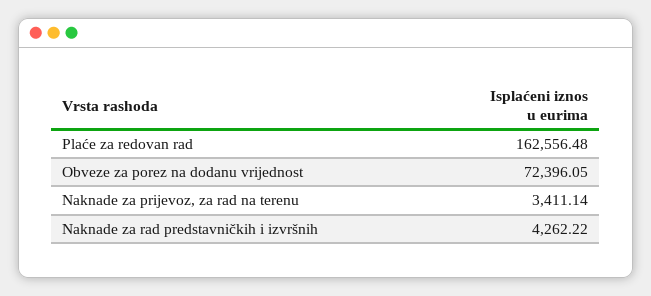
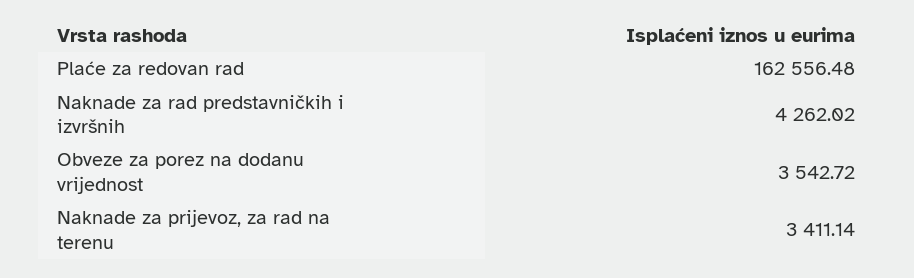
  {
    "Plaće za redovan rad": 162556.48,
-   "Obveze za porez na dodanu vrijednost": 72396.05,
+   "Obveze za porez na dodanu vrijednost": 3542.72,
    "Naknade za prijevoz, za rad na terenu": 3411.14,
-   "Naknade za rad predstavničkih i izvršnih": 4262.22
+   "Naknade za rad predstavničkih i izvršnih": 4262.02
  }

